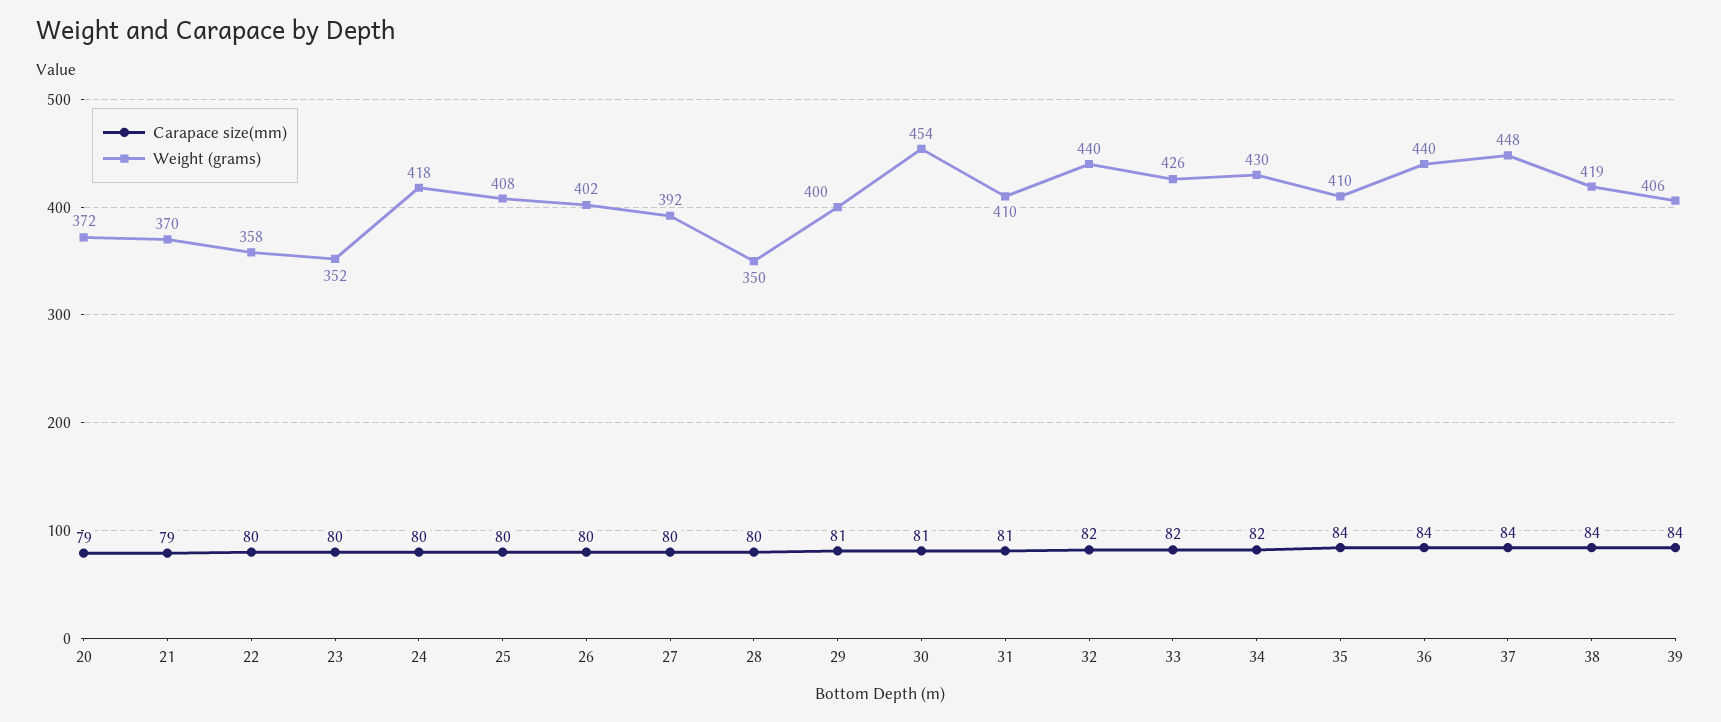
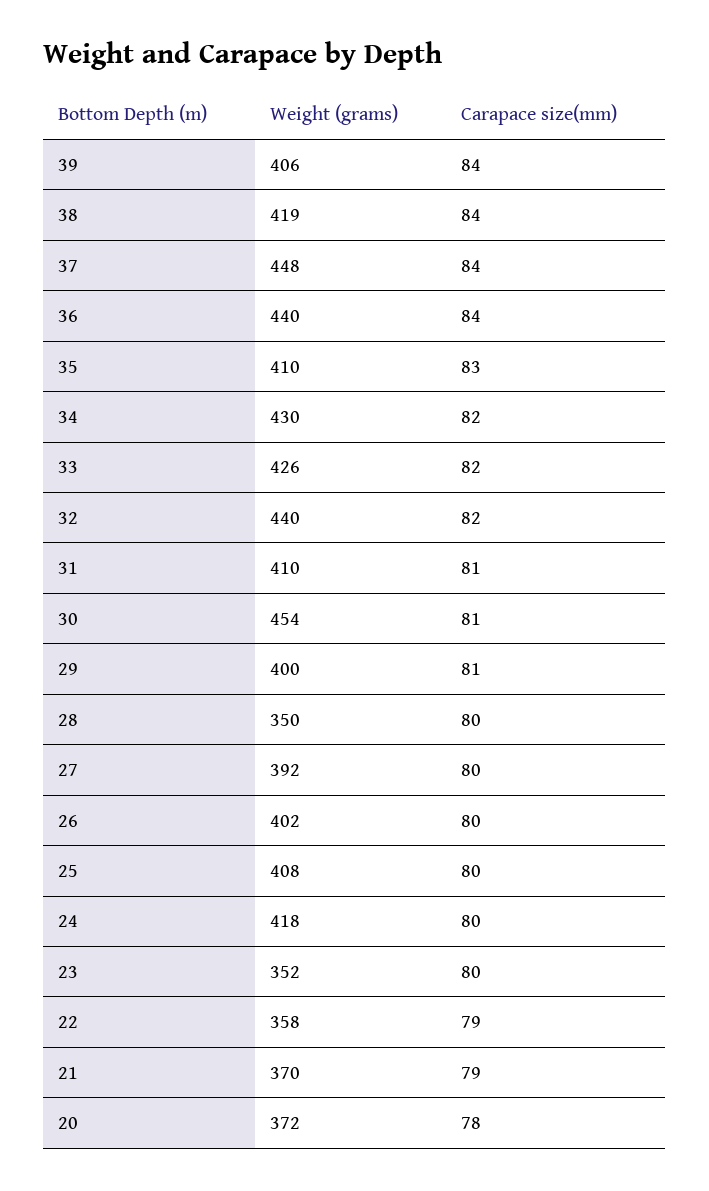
  {
    "Carapace size(mm)": {
-     "20": 79,
+     "20": 78,
      "21": 79,
-     "22": 80,
+     "22": 79,
      "23": 80,
      "24": 80,
      "25": 80,
      "26": 80,
      "27": 80,
      "28": 80,
      "29": 81,
      "30": 81,
      "31": 81,
      "32": 82,
      "33": 82,
      "34": 82,
-     "35": 84,
+     "35": 83,
      "36": 84,
      "37": 84,
      "38": 84,
      "39": 84
    },
    "Weight (grams)": {
      "20": 372,
      "21": 370,
      "22": 358,
      "23": 352,
      "24": 418,
      "25": 408,
      "26": 402,
      "27": 392,
      "28": 350,
      "29": 400,
      "30": 454,
      "31": 410,
      "32": 440,
      "33": 426,
      "34": 430,
      "35": 410,
      "36": 440,
      "37": 448,
      "38": 419,
      "39": 406
    }
  }

